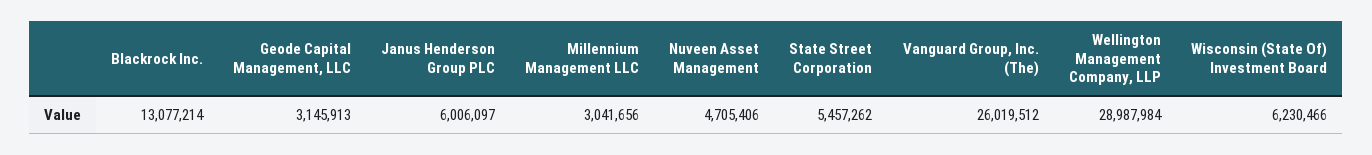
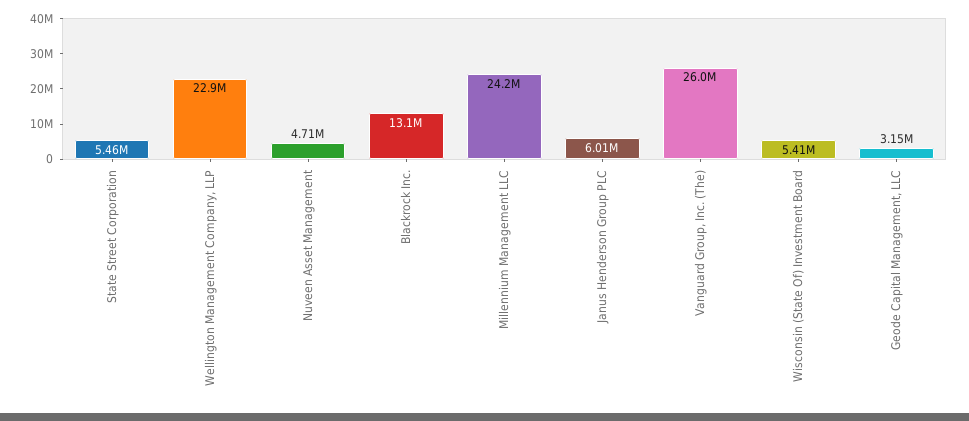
  {
    "Blackrock Inc.": 13077214,
    "Geode Capital Management, LLC": 3145913,
    "Janus Henderson Group PLC": 6006097,
-   "Millennium Management LLC": 3041656,
+   "Millennium Management LLC": 24200000,
    "Nuveen Asset Management": 4705406,
    "State Street Corporation": 5457262,
    "Vanguard Group, Inc. (The)": 26019512,
-   "Wellington Management Company, LLP": 28987984,
+   "Wellington Management Company, LLP": 22900000,
-   "Wisconsin (State Of) Investment Board": 6230466
+   "Wisconsin (State Of) Investment Board": 5410000
  }

